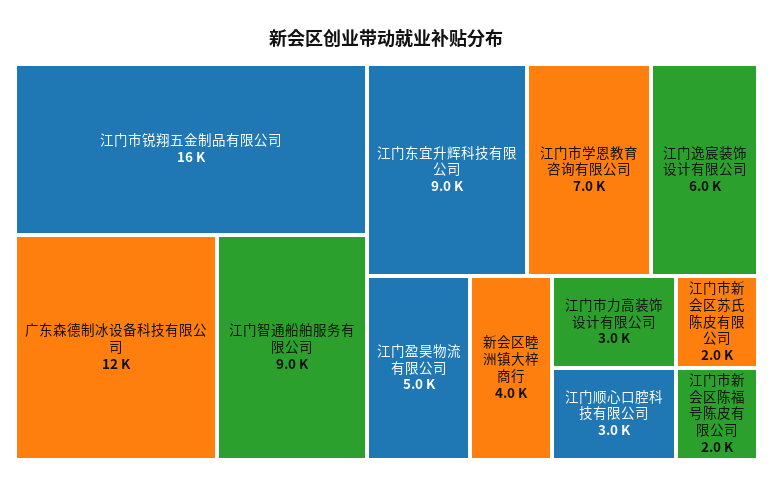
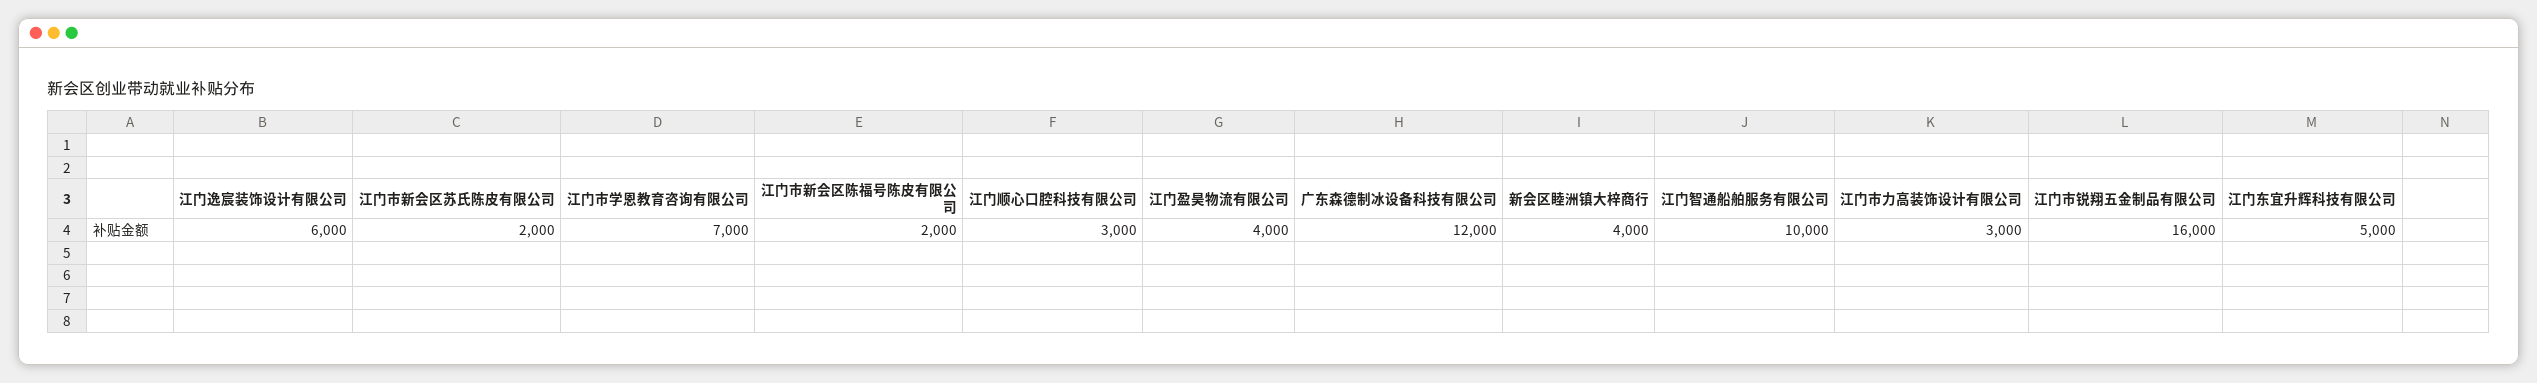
  {
    "江门市锐翔五金制品有限公司": 16000,
    "广东森德制冰设备科技有限公司": 12000,
-   "江门智通船舶服务有限公司": 9000,
+   "江门智通船舶服务有限公司": 10000,
-   "江门东宜升辉科技有限公司": 9000,
+   "江门东宜升辉科技有限公司": 5000,
    "江门市学恩教育咨询有限公司": 7000,
    "江门逸宸装饰设计有限公司": 6000,
-   "江门盈昊物流有限公司": 5000,
+   "江门盈昊物流有限公司": 4000,
    "新会区睦洲镇大梓商行": 4000,
    "江门市力高装饰设计有限公司": 3000,
    "江门顺心口腔科技有限公司": 3000,
    "江门市新会区苏氏陈皮有限公司": 2000,
    "江门市新会区陈福号陈皮有限公司": 2000
  }

